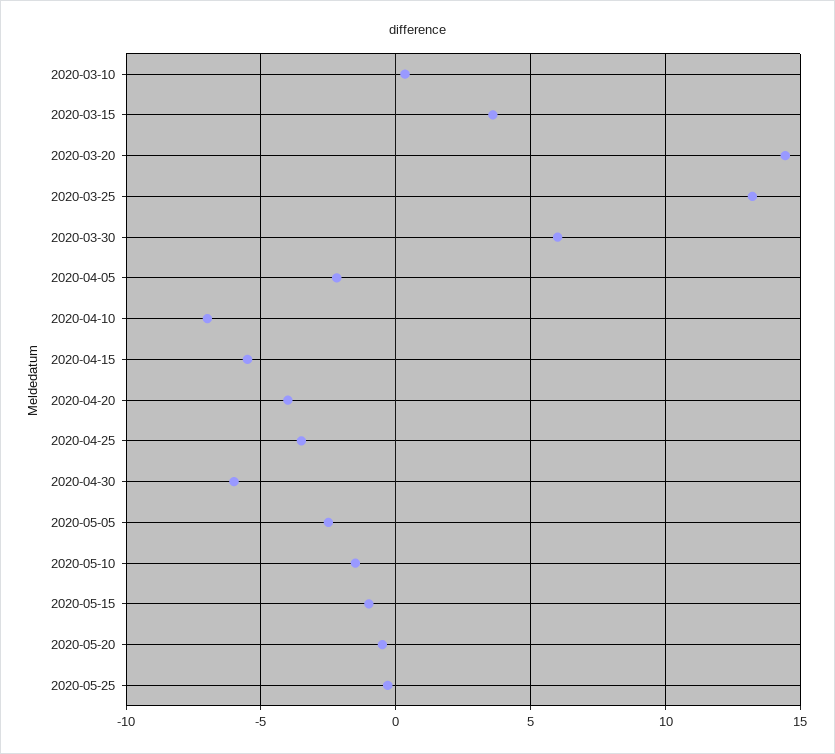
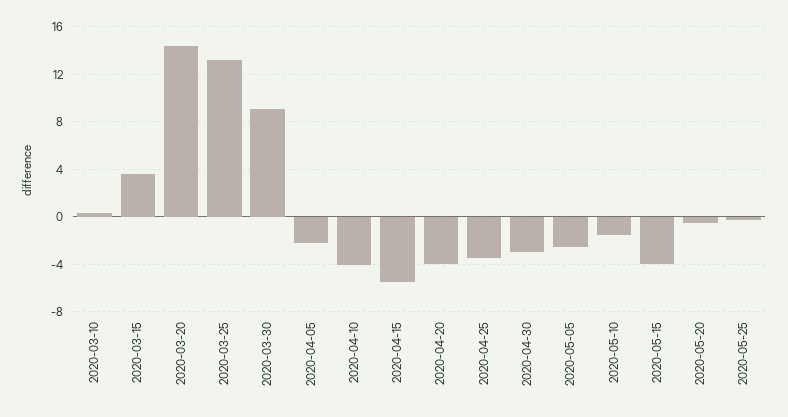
  {
    "2020-03-10": 0.5,
    "2020-03-15": 3.5,
    "2020-03-20": 14.5,
    "2020-03-25": 13,
-   "2020-03-30": 6,
+   "2020-03-30": 9,
    "2020-04-05": -2,
-   "2020-04-10": -7,
+   "2020-04-10": -4,
    "2020-04-15": -5.5,
    "2020-04-20": -4,
    "2020-04-25": -3.5,
-   "2020-04-30": -6,
+   "2020-04-30": -3,
    "2020-05-05": -2.5,
    "2020-05-10": -1.5,
-   "2020-05-15": -1,
+   "2020-05-15": -4,
    "2020-05-20": -0.5,
    "2020-05-25": -0.5
  }

